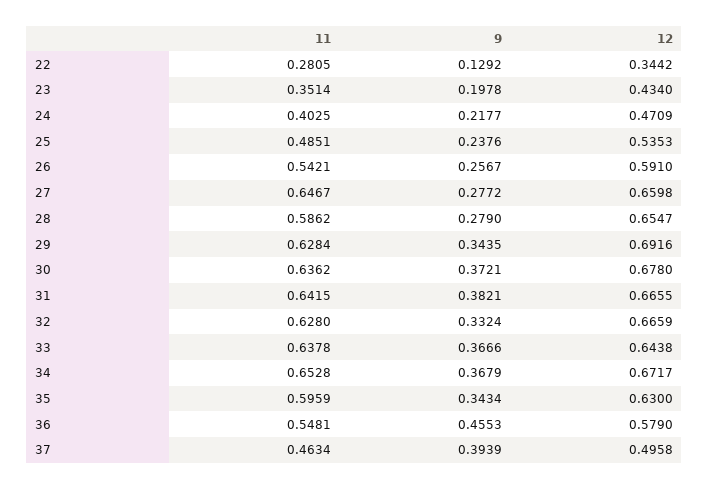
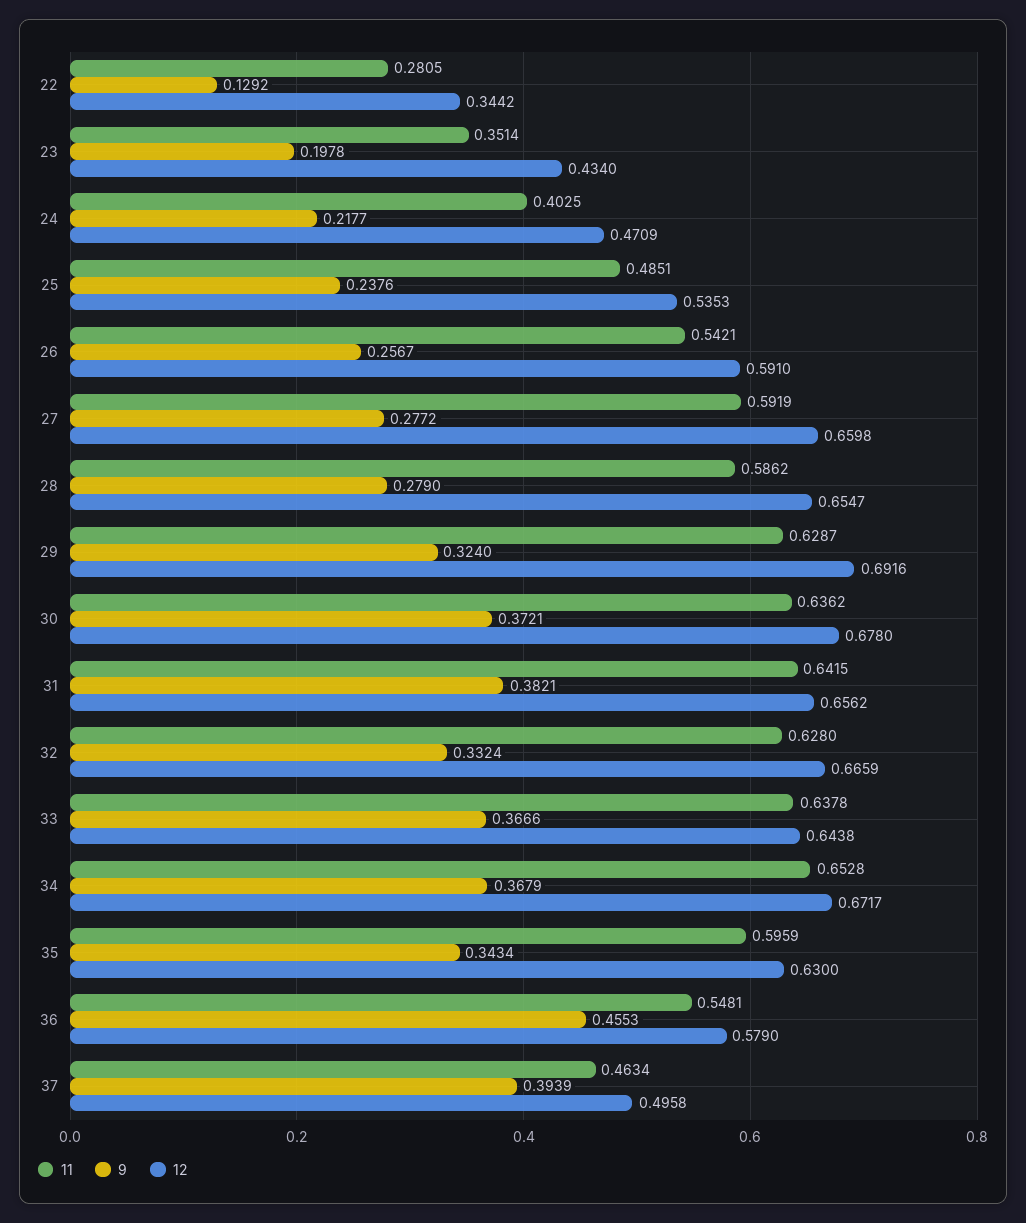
  {
    "11": {
      "22": 0.2805,
      "23": 0.3514,
      "24": 0.4025,
      "25": 0.4851,
      "26": 0.5421,
-     "27": 0.6467,
+     "27": 0.5919,
      "28": 0.5862,
-     "29": 0.6284,
+     "29": 0.6287,
      "30": 0.6362,
      "31": 0.6415,
      "32": 0.628,
      "33": 0.6378,
      "34": 0.6528,
      "35": 0.5959,
      "36": 0.5481,
      "37": 0.4634
    },
    "9": {
      "22": 0.1292,
      "23": 0.1978,
      "24": 0.2177,
      "25": 0.2376,
      "26": 0.2567,
      "27": 0.2772,
      "28": 0.279,
-     "29": 0.3435,
+     "29": 0.324,
      "30": 0.3721,
      "31": 0.3821,
      "32": 0.3324,
      "33": 0.3666,
      "34": 0.3679,
      "35": 0.3434,
      "36": 0.4553,
      "37": 0.3939
    },
    "12": {
      "22": 0.3442,
      "23": 0.434,
      "24": 0.4709,
      "25": 0.5353,
      "26": 0.591,
      "27": 0.6598,
      "28": 0.6547,
      "29": 0.6916,
      "30": 0.678,
-     "31": 0.6655,
+     "31": 0.6562,
      "32": 0.6659,
      "33": 0.6438,
      "34": 0.6717,
      "35": 0.63,
      "36": 0.579,
      "37": 0.4958
    }
  }

